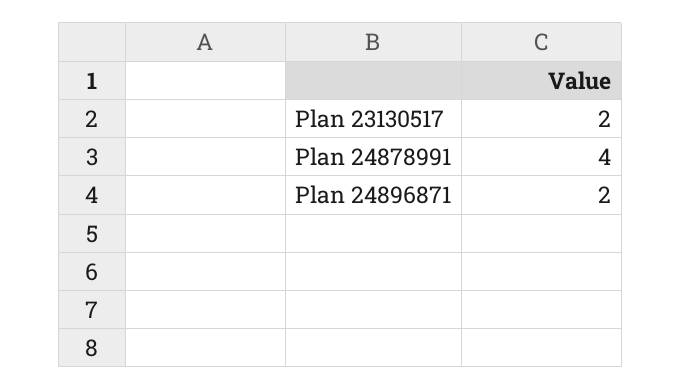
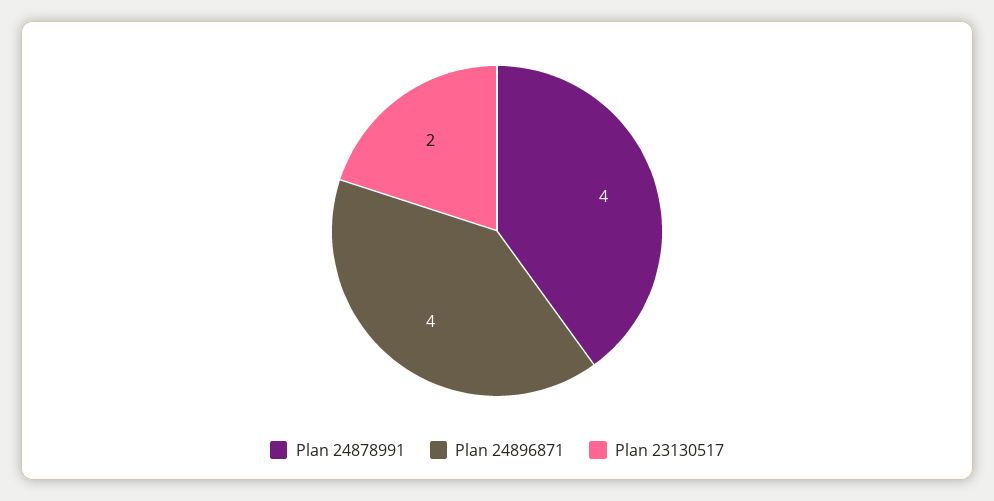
  {
    "Plan 23130517": 2,
    "Plan 24878991": 4,
-   "Plan 24896871": 2
+   "Plan 24896871": 4
  }

